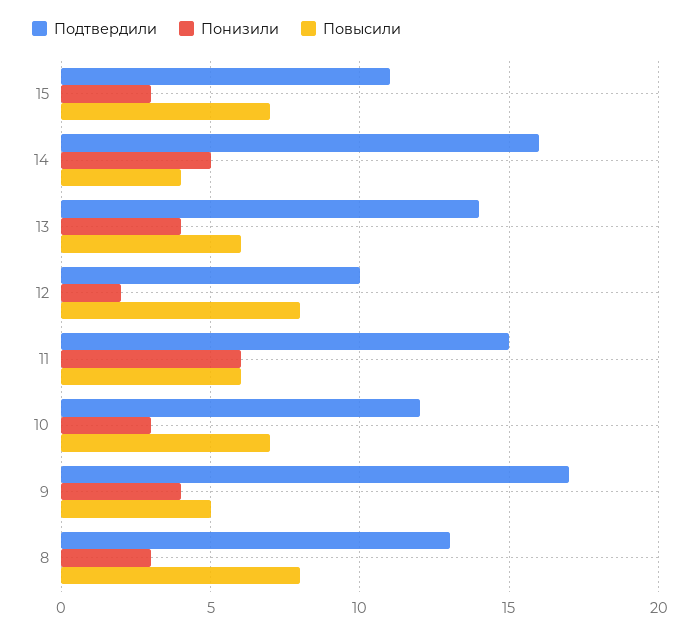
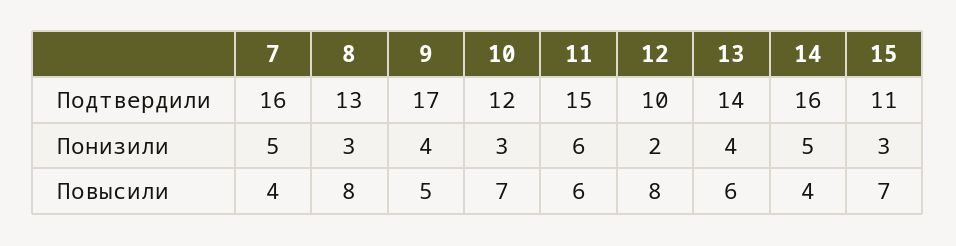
  {
    "Подтвердили": {
      "15": 11,
      "14": 16,
      "13": 14,
      "12": 10,
      "11": 15,
      "10": 12,
      "9": 17,
-     "8": 13
+     "8": 13,
+     "7": 16
    },
    "Понизили": {
      "15": 3,
      "14": 5,
      "13": 4,
      "12": 2,
      "11": 6,
      "10": 3,
      "9": 4,
-     "8": 3
+     "8": 3,
+     "7": 5
    },
    "Повысили": {
      "15": 7,
      "14": 4,
      "13": 6,
      "12": 8,
      "11": 6,
      "10": 7,
      "9": 5,
-     "8": 8
+     "8": 8,
+     "7": 4
    }
  }

